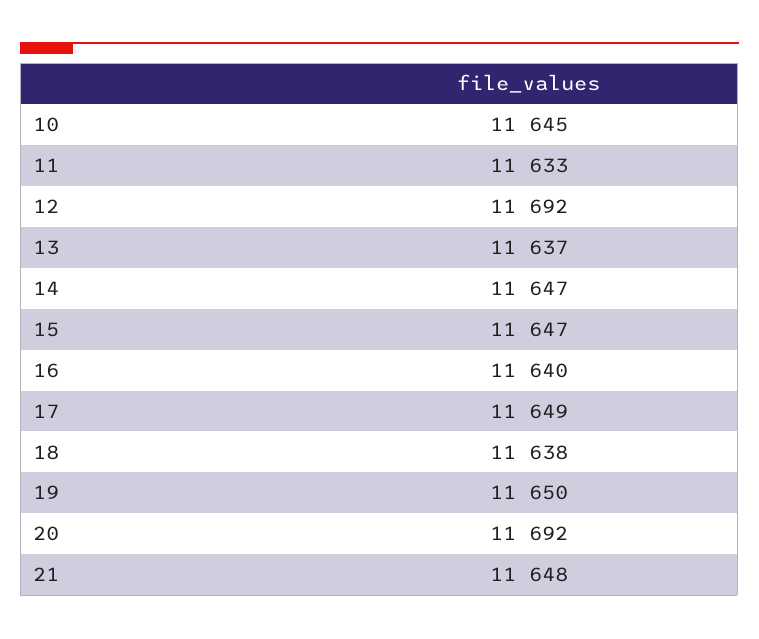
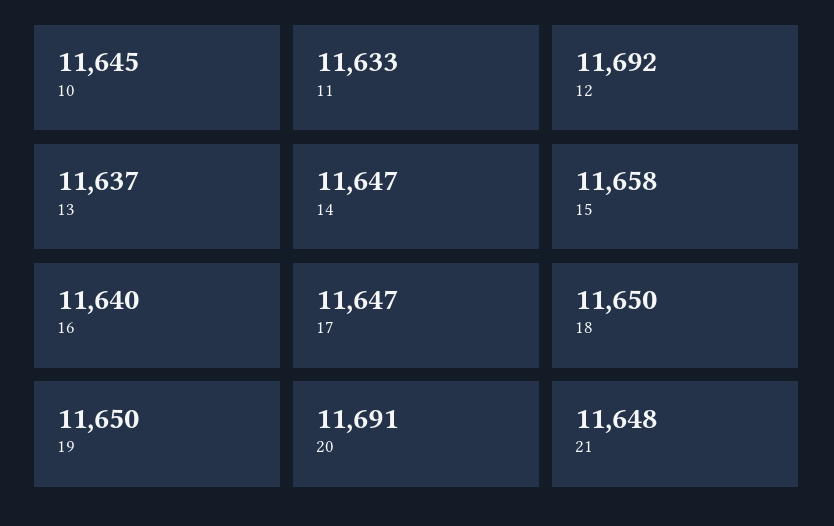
  {
    "10": 11645,
    "11": 11633,
    "12": 11692,
    "13": 11637,
    "14": 11647,
-   "15": 11647,
+   "15": 11658,
    "16": 11640,
-   "17": 11649,
+   "17": 11647,
-   "18": 11638,
+   "18": 11650,
    "19": 11650,
-   "20": 11692,
+   "20": 11691,
    "21": 11648
  }

